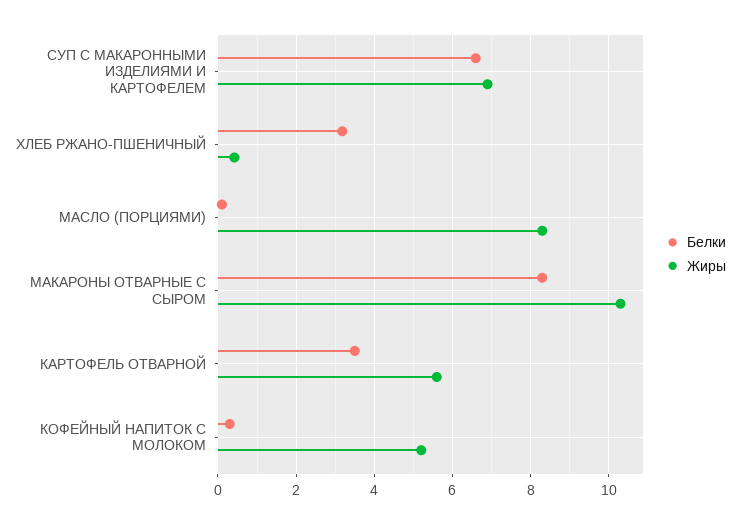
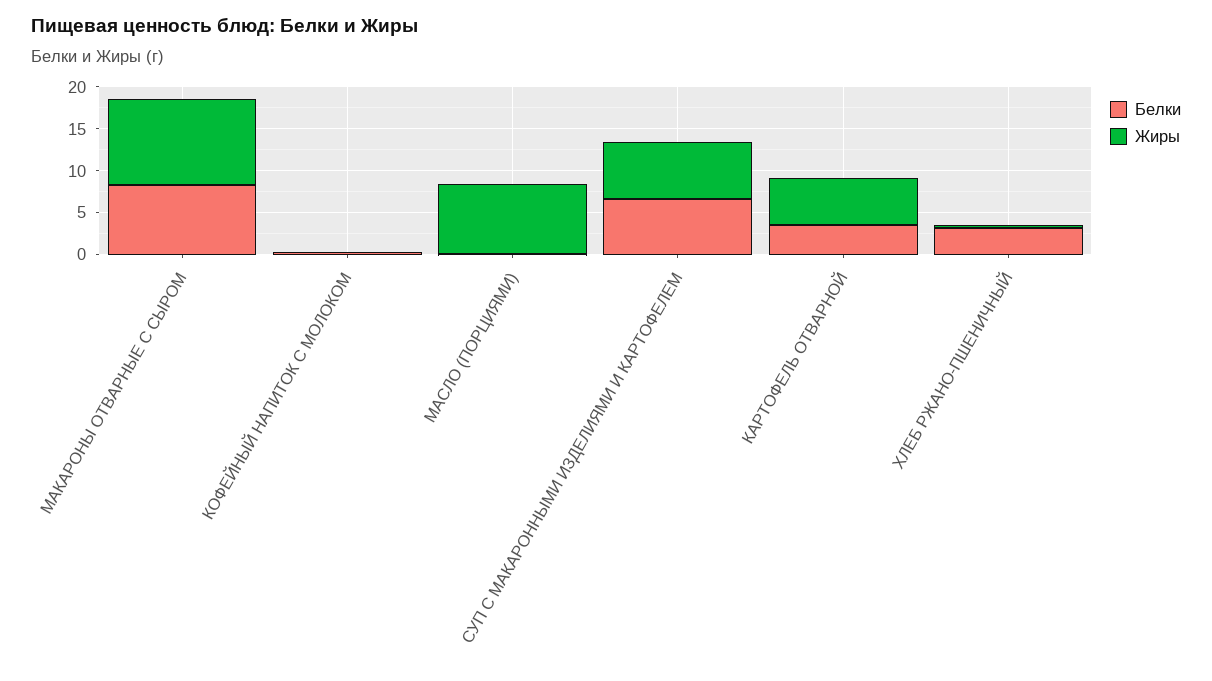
  {
    "Белки": {
      "СУП С МАКАРОННЫМИ ИЗДЕЛИЯМИ И КАРТОФЕЛЕМ": 6.6,
      "ХЛЕБ РЖАНО-ПШЕНИЧНЫЙ": 3.2,
      "МАСЛО (ПОРЦИЯМИ)": 0.2,
      "МАКАРОНЫ ОТВАРНЫЕ С СЫРОМ": 8.4,
      "КАРТОФЕЛЬ ОТВАРНОЙ": 3.6,
      "КОФЕЙНЫЙ НАПИТОК С МОЛОКОМ": 0.4
    },
    "Жиры": {
      "СУП С МАКАРОННЫМИ ИЗДЕЛИЯМИ И КАРТОФЕЛЕМ": 7,
      "ХЛЕБ РЖАНО-ПШЕНИЧНЫЙ": 0.4,
      "МАСЛО (ПОРЦИЯМИ)": 8.4,
      "МАКАРОНЫ ОТВАРНЫЕ С СЫРОМ": 10.4,
      "КАРТОФЕЛЬ ОТВАРНОЙ": 5.6,
-     "КОФЕЙНЫЙ НАПИТОК С МОЛОКОМ": 5.2
+     "КОФЕЙНЫЙ НАПИТОК С МОЛОКОМ": 0
    }
  }

